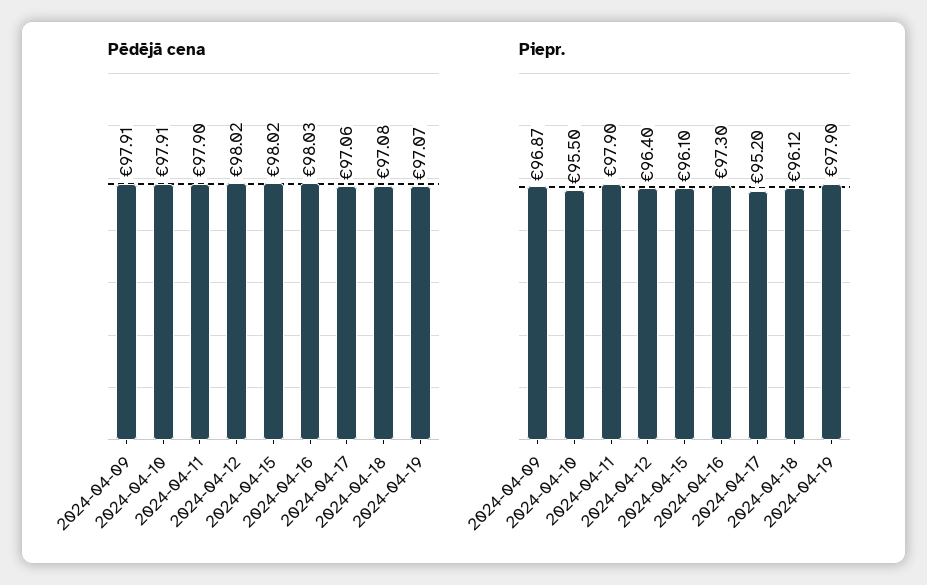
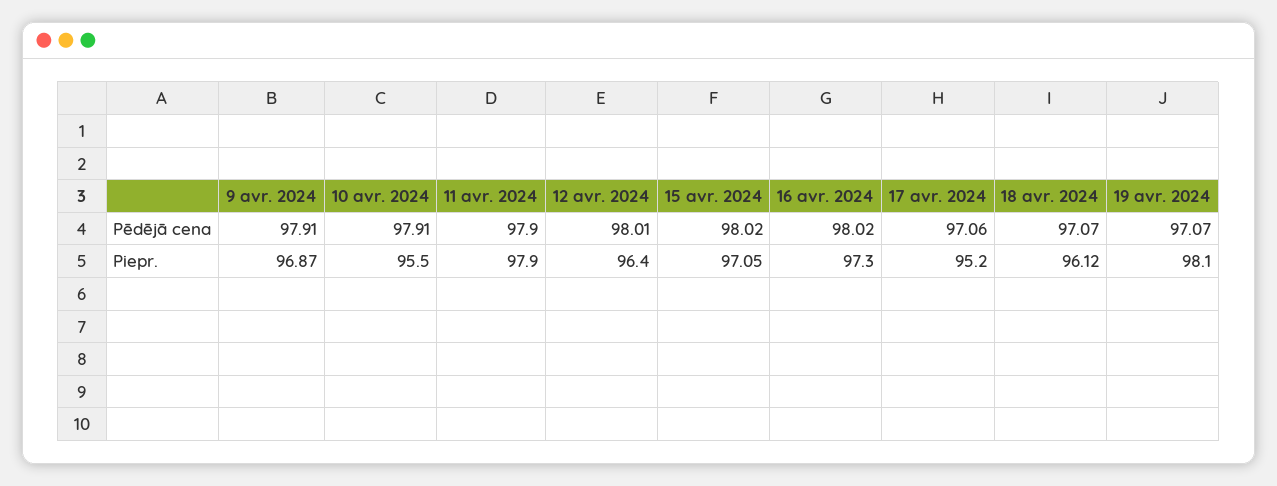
  {
    "Pēdējā cena": {
      "2024-04-09": 97.91,
      "2024-04-10": 97.91,
      "2024-04-11": 97.9,
-     "2024-04-12": 98.02,
+     "2024-04-12": 98.01,
      "2024-04-15": 98.02,
-     "2024-04-16": 98.03,
+     "2024-04-16": 98.02,
      "2024-04-17": 97.06,
-     "2024-04-18": 97.08,
+     "2024-04-18": 97.07,
      "2024-04-19": 97.07
    },
    "Piepr.": {
      "2024-04-09": 96.87,
      "2024-04-10": 95.5,
      "2024-04-11": 97.9,
      "2024-04-12": 96.4,
-     "2024-04-15": 96.1,
+     "2024-04-15": 97.05,
      "2024-04-16": 97.3,
      "2024-04-17": 95.2,
      "2024-04-18": 96.12,
-     "2024-04-19": 97.9
+     "2024-04-19": 98.1
    }
  }

